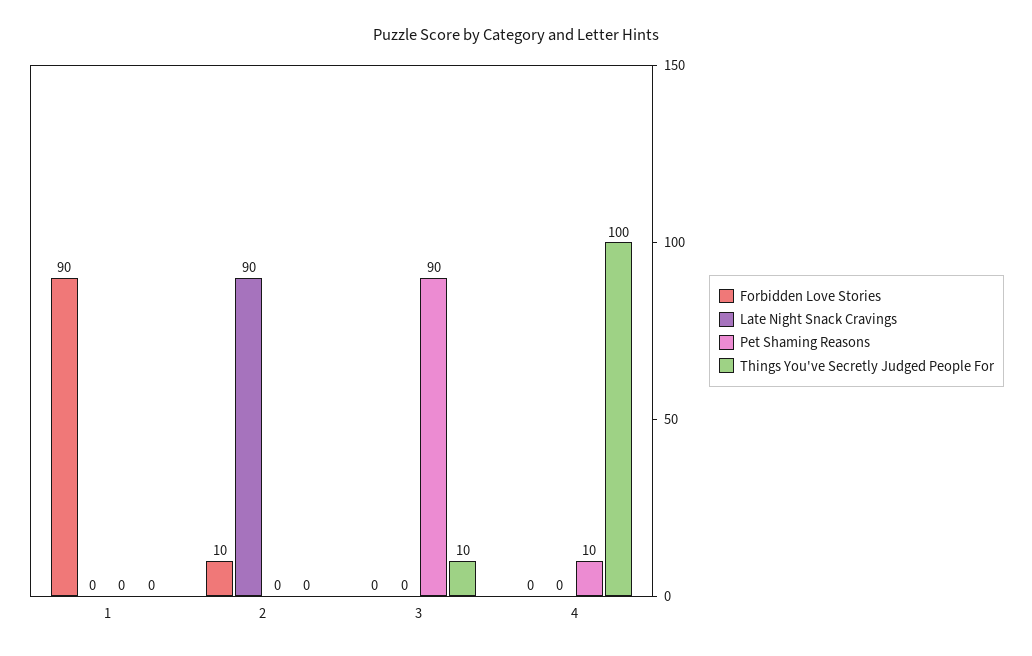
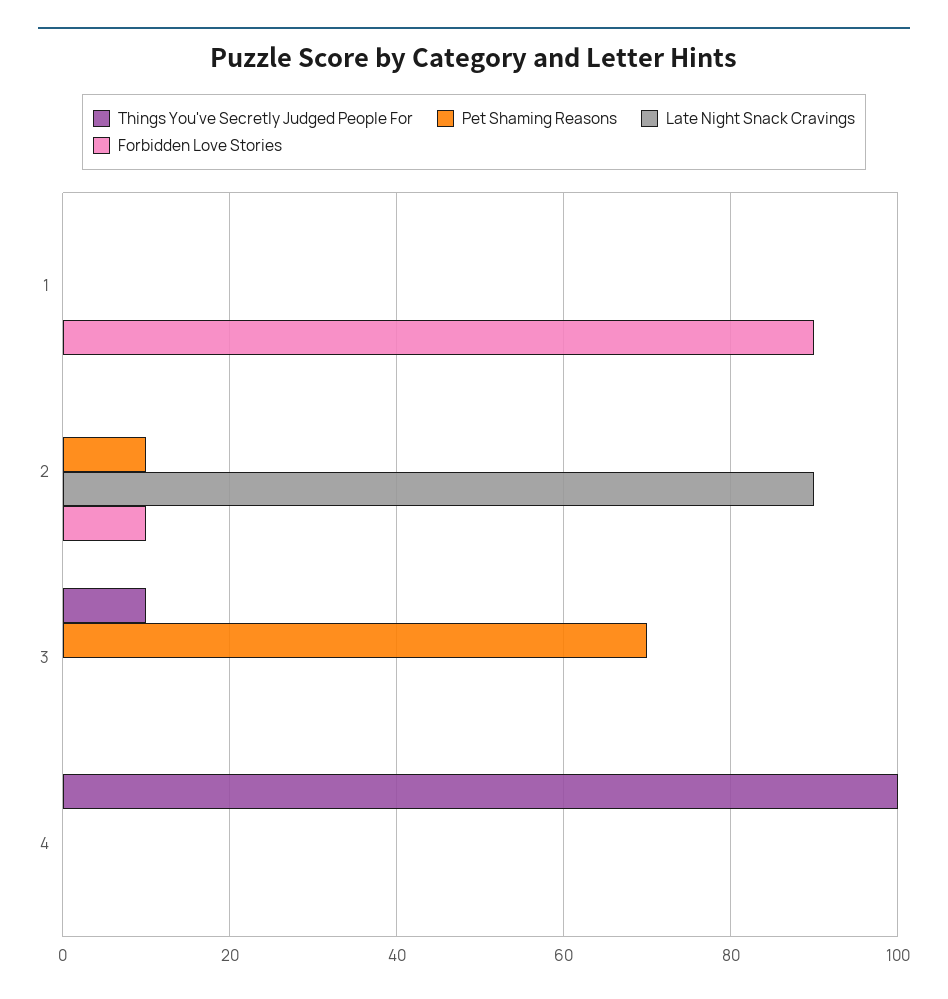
  {
    "Forbidden Love Stories": {
      "1": 90,
      "2": 10,
      "3": 0,
      "4": 0
    },
    "Late Night Snack Cravings": {
      "1": 0,
      "2": 90,
      "3": 0,
      "4": 0
    },
    "Pet Shaming Reasons": {
      "1": 0,
-     "2": 0,
+     "2": 10,
-     "3": 90,
+     "3": 70,
-     "4": 10
+     "4": 0
    },
    "Things You've Secretly Judged People For": {
      "1": 0,
      "2": 0,
      "3": 10,
      "4": 100
    }
  }

